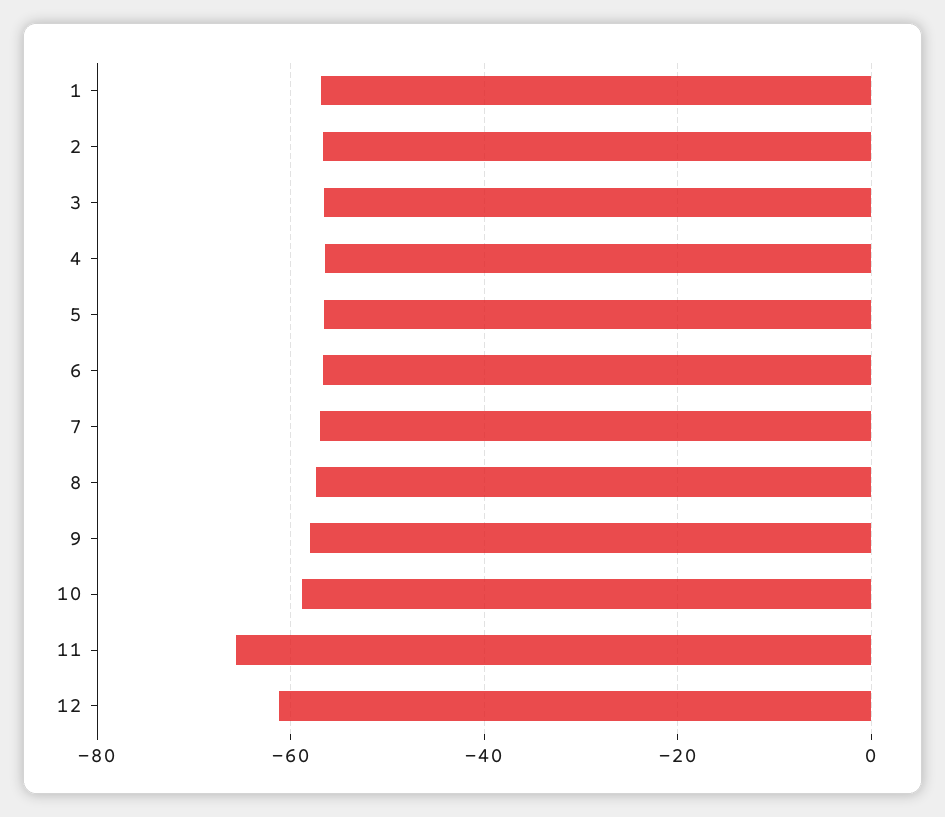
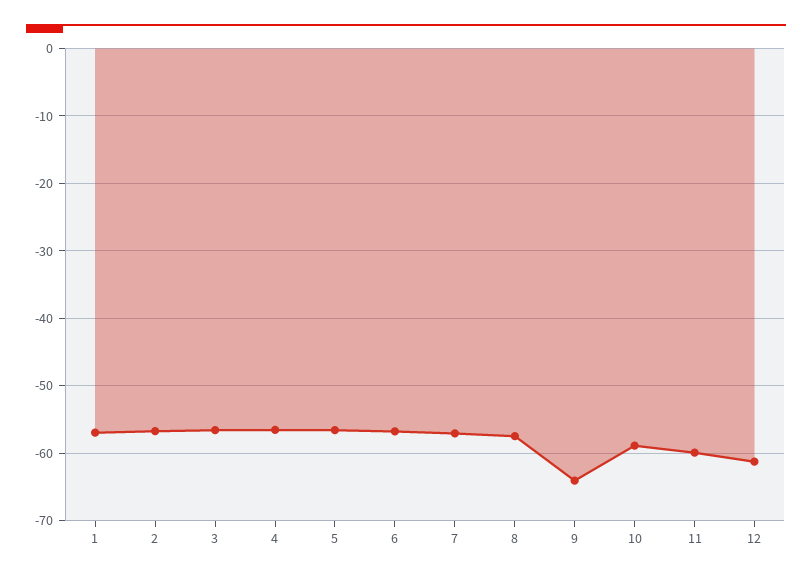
  {
    "1": -57,
    "2": -57,
    "3": -57,
    "4": -57,
    "5": -57,
    "6": -57,
    "7": -57,
    "8": -57,
-   "9": -58,
+   "9": -64,
    "10": -59,
-   "11": -66,
+   "11": -60,
    "12": -61
  }

